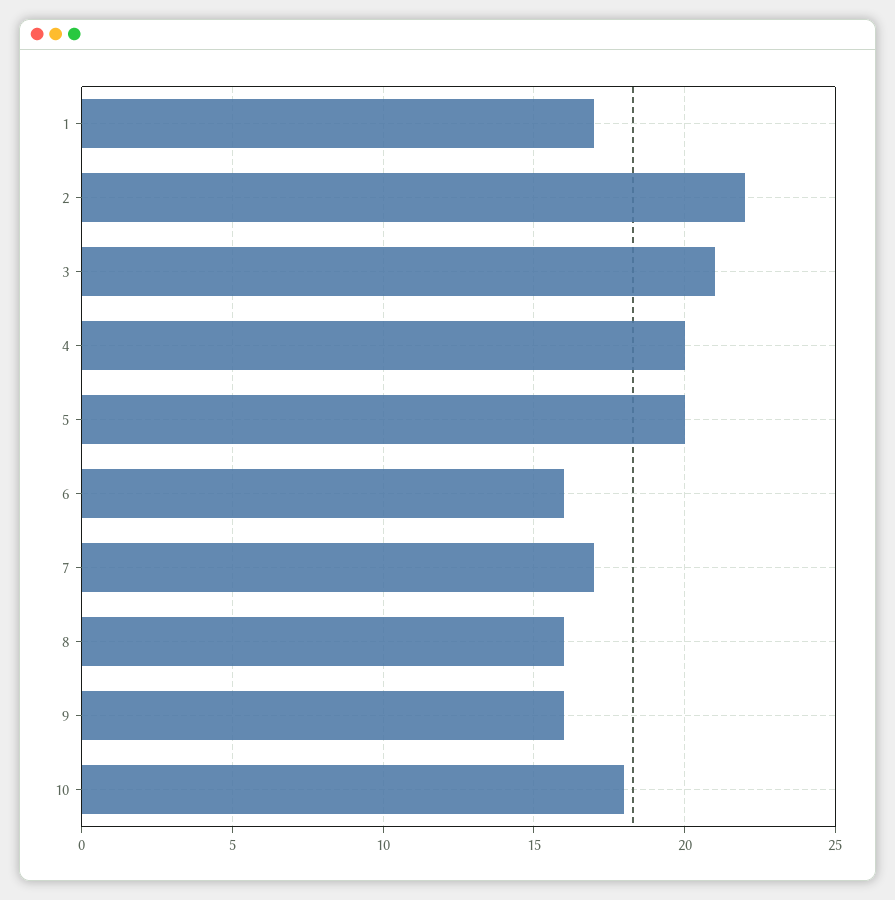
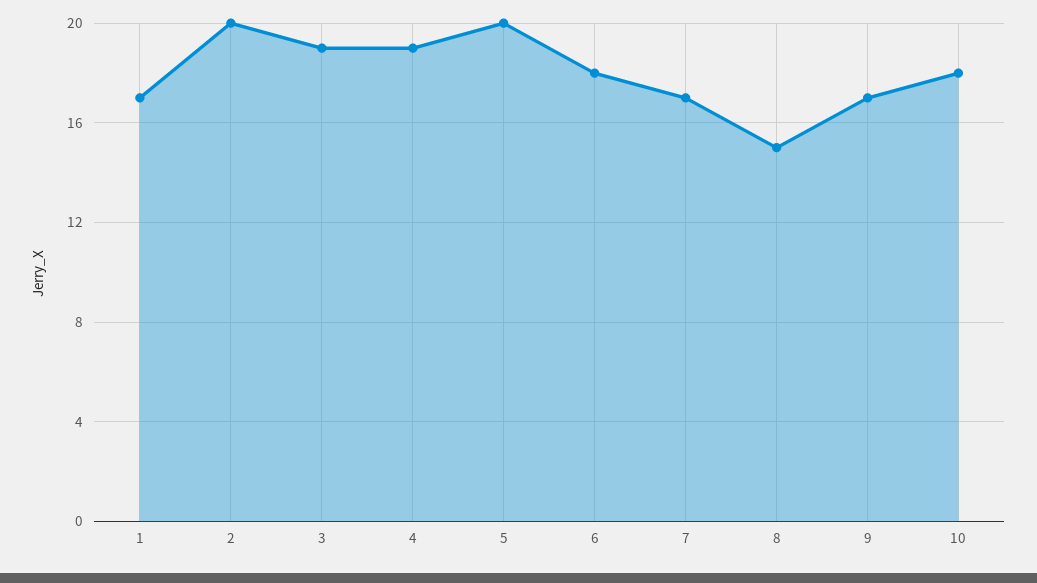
  {
    "1": 17,
-   "2": 22,
+   "2": 20,
-   "3": 21,
+   "3": 19,
-   "4": 20,
+   "4": 19,
    "5": 20,
-   "6": 16,
+   "6": 18,
    "7": 17,
-   "8": 16,
+   "8": 15,
-   "9": 16,
+   "9": 17,
    "10": 18
  }

